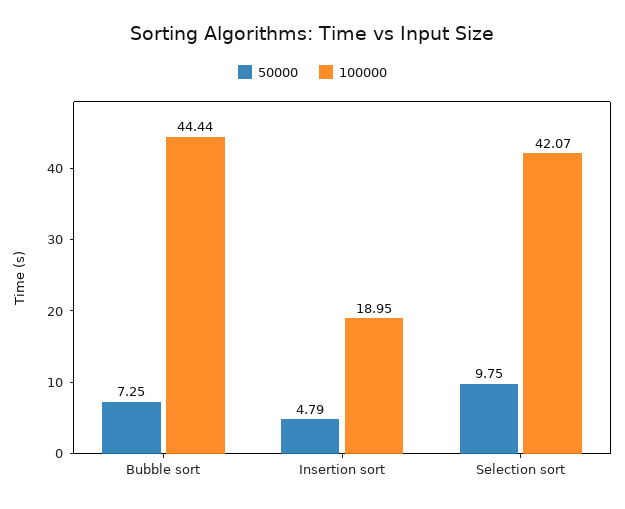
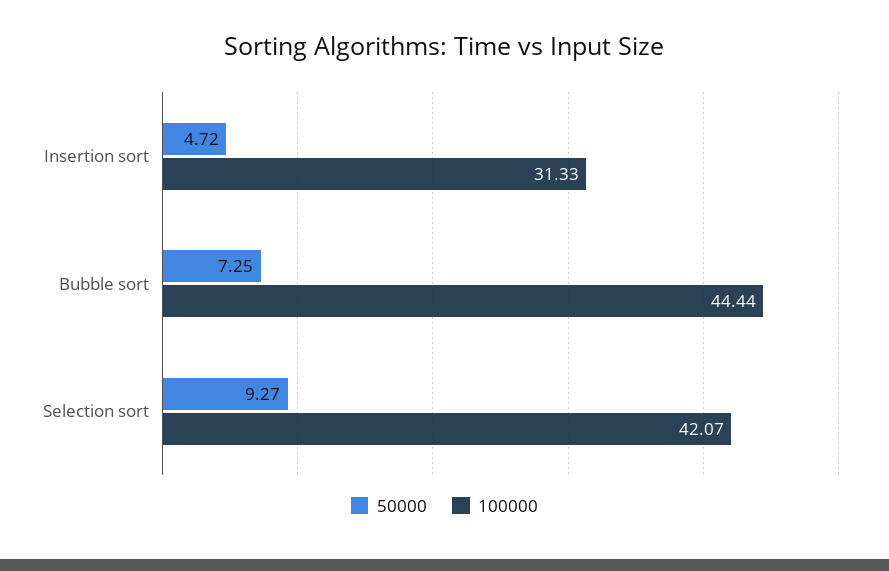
  {
    "50000": {
      "Bubble sort": 7.25,
-     "Insertion sort": 4.79,
+     "Insertion sort": 4.72,
-     "Selection sort": 9.75
+     "Selection sort": 9.27
    },
    "100000": {
      "Bubble sort": 44.44,
-     "Insertion sort": 18.95,
+     "Insertion sort": 31.33,
      "Selection sort": 42.07
    }
  }

